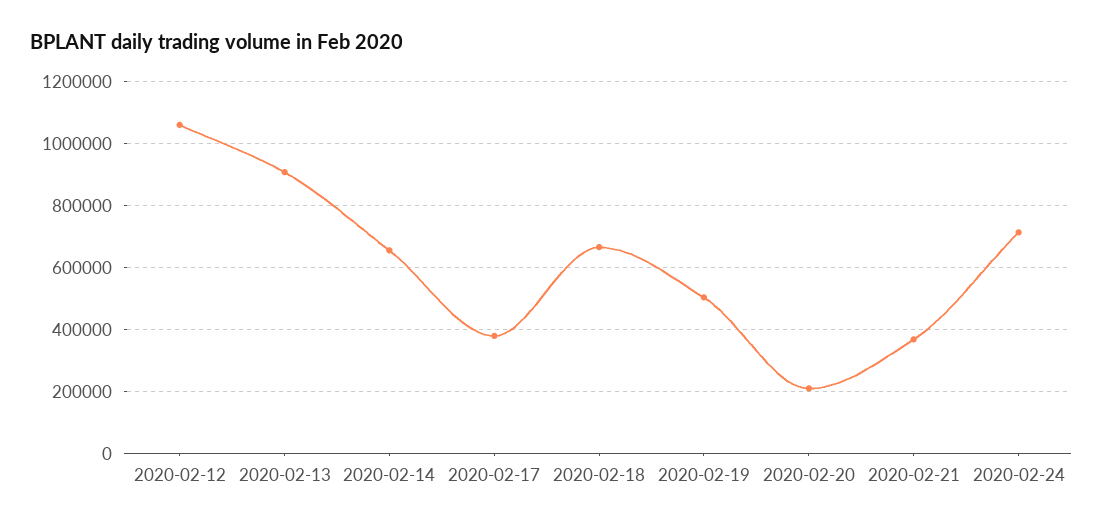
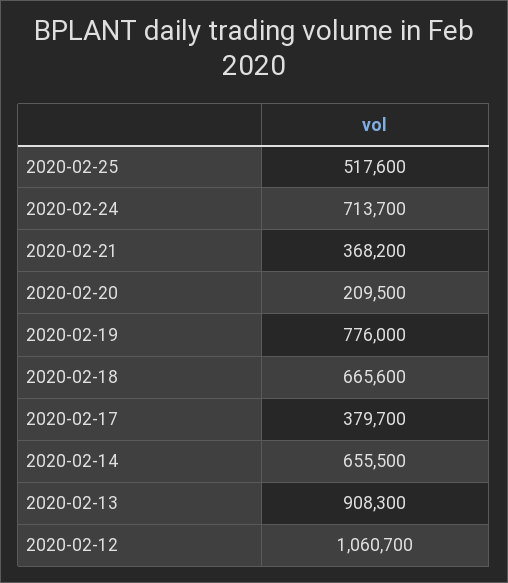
  {
    "2020-02-12": 1060700,
    "2020-02-13": 908300,
    "2020-02-14": 655500,
    "2020-02-17": 379700,
    "2020-02-18": 665600,
-   "2020-02-19": 500000,
+   "2020-02-19": 776000,
    "2020-02-20": 209500,
    "2020-02-21": 368200,
-   "2020-02-24": 713700
+   "2020-02-24": 713700,
+   "2020-02-25": 517600
  }

